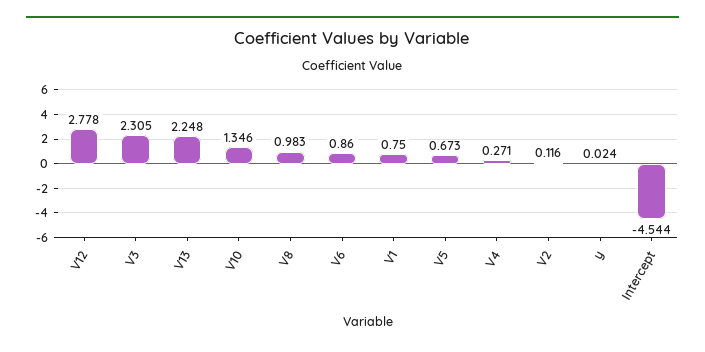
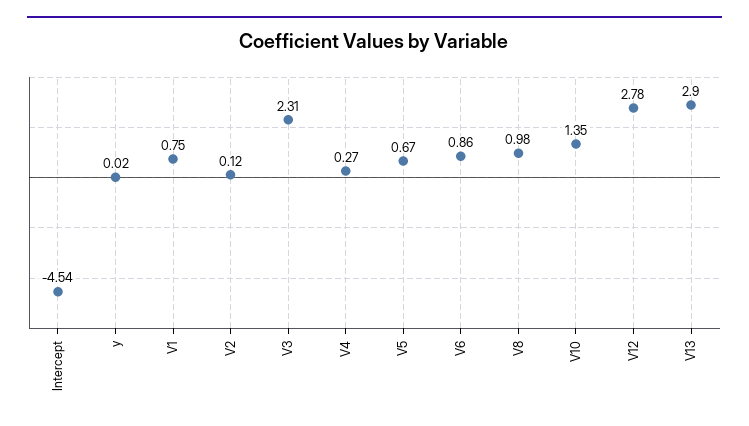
  {
    "V12": 2.778,
    "V3": 2.305,
-   "V13": 2.248,
+   "V13": 2.9,
    "V10": 1.346,
    "V8": 0.983,
    "V6": 0.86,
    "V1": 0.75,
    "V5": 0.673,
    "V4": 0.271,
    "V2": 0.116,
    "y": 0.024,
    "Intercept": -4.544
  }

